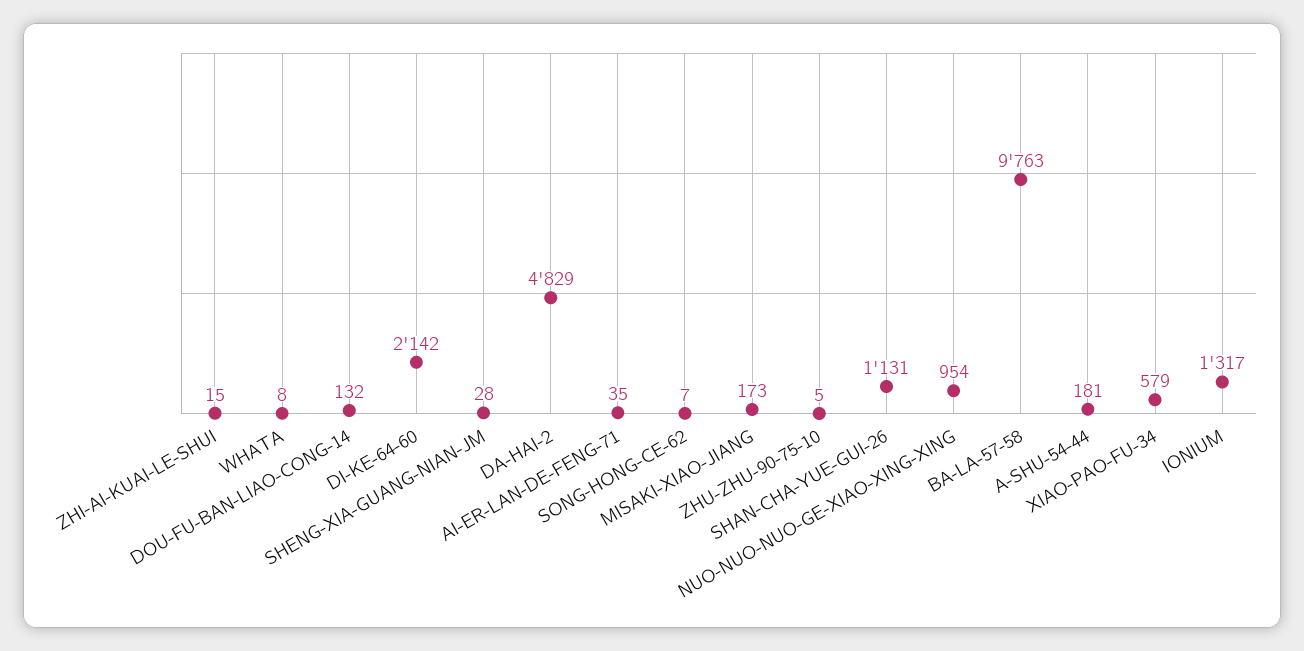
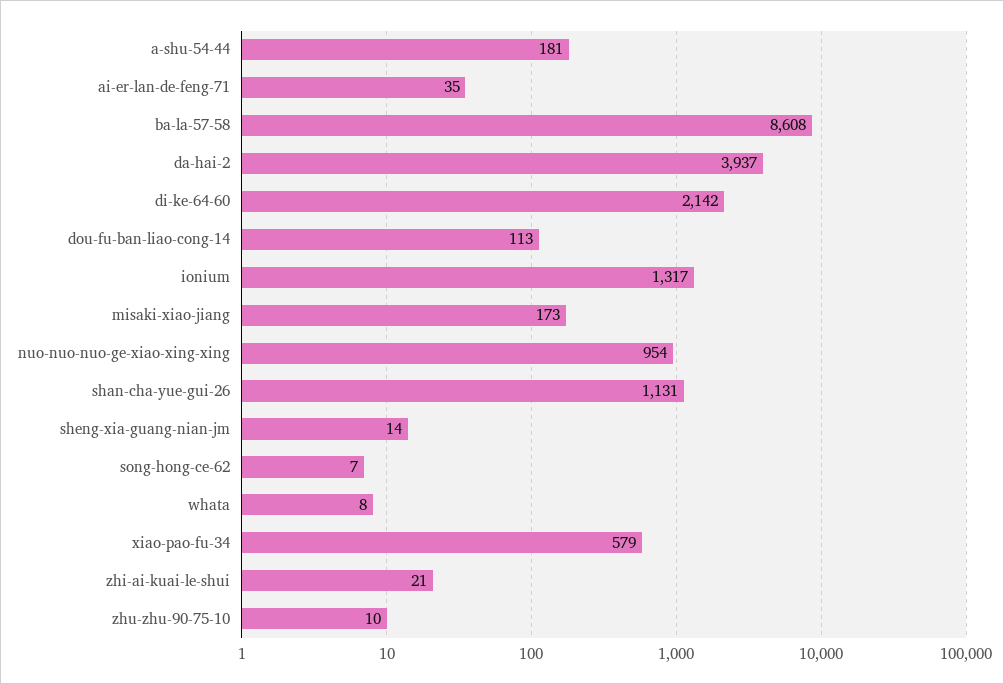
  {
-   "ZHI-AI-KUAI-LE-SHUI": 15,
+   "ZHI-AI-KUAI-LE-SHUI": 21,
    "WHATA": 8,
-   "DOU-FU-BAN-LIAO-CONG-14": 132,
+   "DOU-FU-BAN-LIAO-CONG-14": 113,
    "DI-KE-64-60": 2142,
-   "SHENG-XIA-GUANG-NIAN-JM": 28,
+   "SHENG-XIA-GUANG-NIAN-JM": 14,
-   "DA-HAI-2": 4829,
+   "DA-HAI-2": 3937,
    "AI-ER-LAN-DE-FENG-71": 35,
    "SONG-HONG-CE-62": 7,
    "MISAKI-XIAO-JIANG": 173,
-   "ZHU-ZHU-90-75-10": 5,
+   "ZHU-ZHU-90-75-10": 10,
    "SHAN-CHA-YUE-GUI-26": 1131,
    "NUO-NUO-NUO-GE-XIAO-XING-XING": 954,
-   "BA-LA-57-58": 9763,
+   "BA-LA-57-58": 8608,
    "A-SHU-54-44": 181,
    "XIAO-PAO-FU-34": 579,
    "IONIUM": 1317
  }

